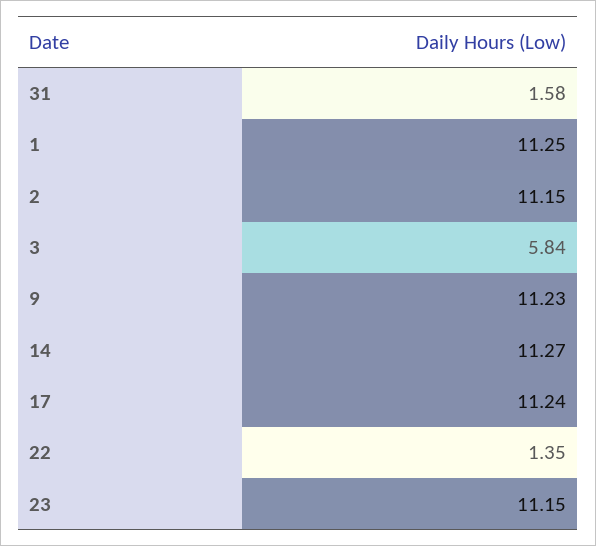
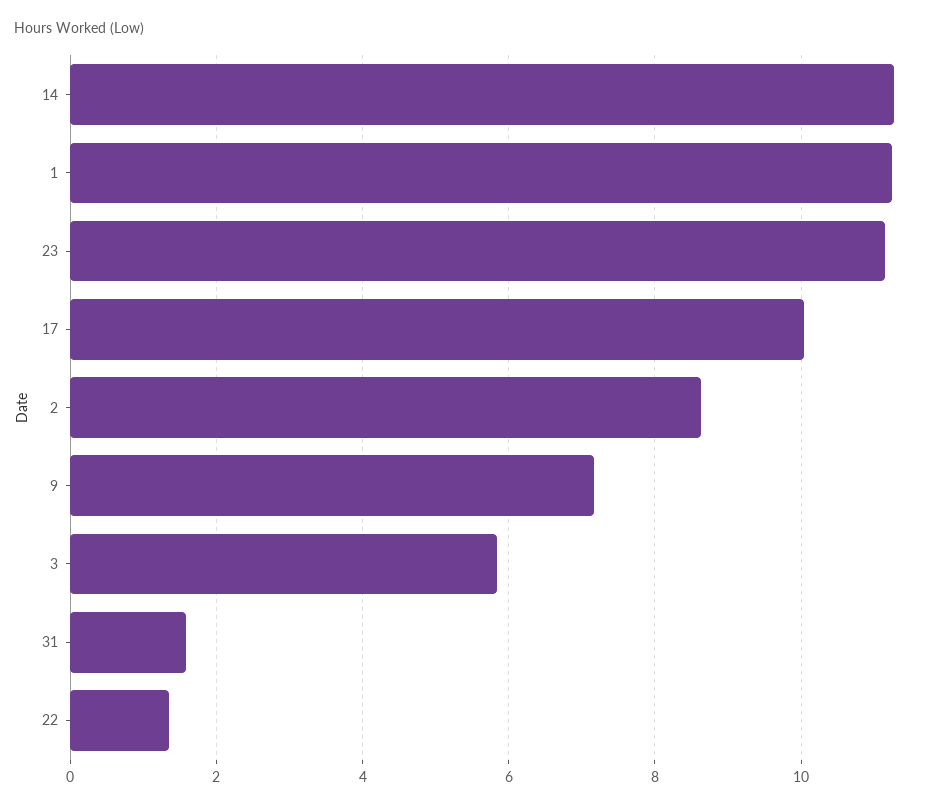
  {
    "31": 1.58,
    "1": 11.25,
-   "2": 11.15,
+   "2": 8.6,
    "3": 5.84,
-   "9": 11.23,
+   "9": 7.2,
    "14": 11.27,
-   "17": 11.24,
+   "17": 10,
    "22": 1.35,
    "23": 11.15
  }

